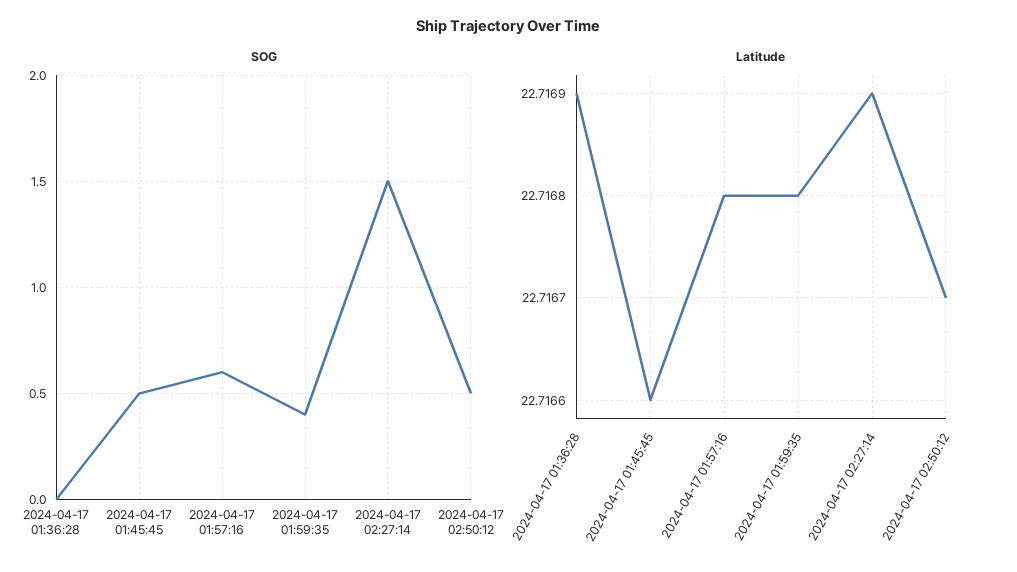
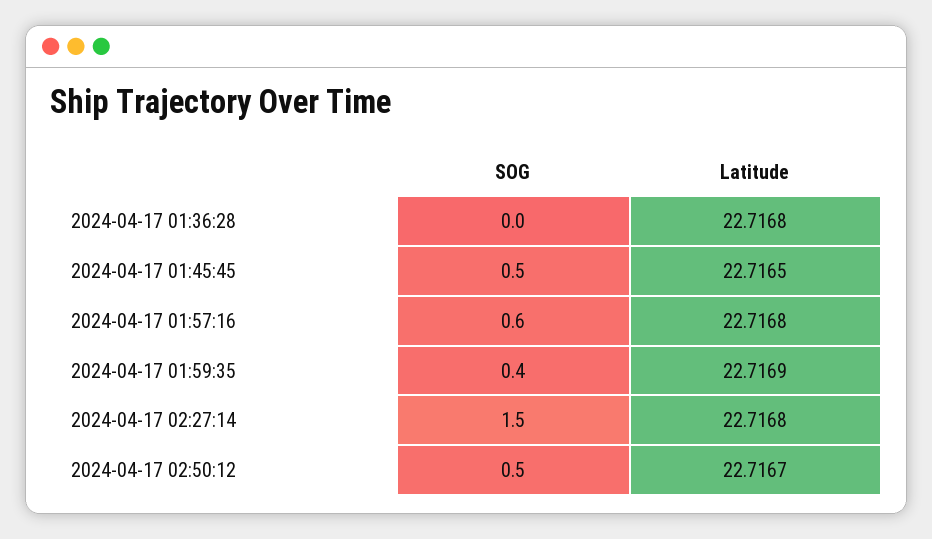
  {
    "SOG": {
      "2024-04-17 01:36:28": 0,
      "2024-04-17 01:45:45": 0.5,
      "2024-04-17 01:57:16": 0.6,
      "2024-04-17 01:59:35": 0.4,
      "2024-04-17 02:27:14": 1.5,
      "2024-04-17 02:50:12": 0.5
    },
    "Latitude": {
-     "2024-04-17 01:36:28": 22.7169,
+     "2024-04-17 01:36:28": 22.7168,
-     "2024-04-17 01:45:45": 22.7166,
+     "2024-04-17 01:45:45": 22.7165,
      "2024-04-17 01:57:16": 22.7168,
-     "2024-04-17 01:59:35": 22.7168,
+     "2024-04-17 01:59:35": 22.7169,
-     "2024-04-17 02:27:14": 22.7169,
+     "2024-04-17 02:27:14": 22.7168,
      "2024-04-17 02:50:12": 22.7167
    }
  }

